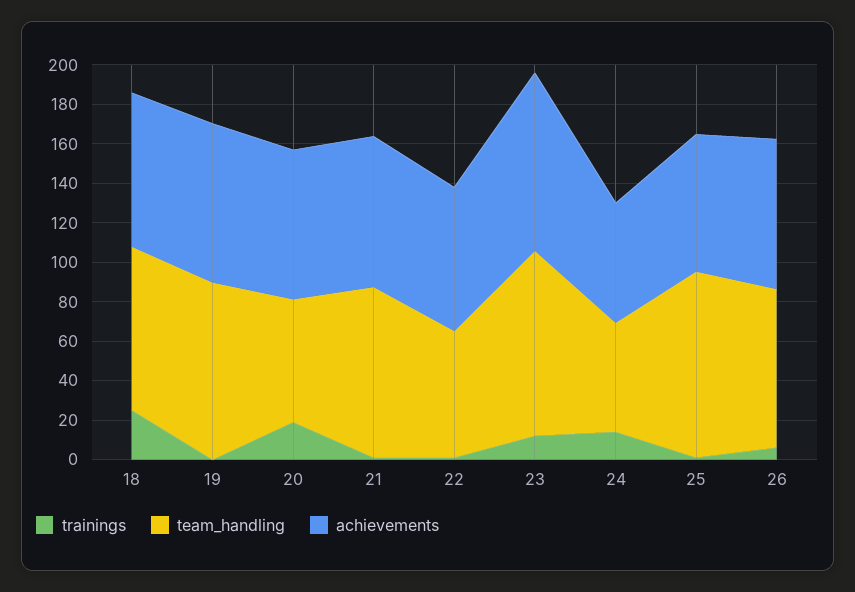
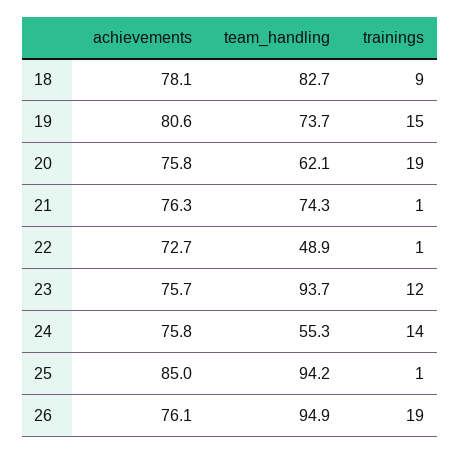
  {
    "trainings": {
-     "18": 25,
+     "18": 9,
-     "19": 0,
+     "19": 15,
      "20": 19,
      "21": 1,
      "22": 1,
      "23": 12,
      "24": 14,
      "25": 1,
-     "26": 5
+     "26": 19
    },
    "team_handling": {
      "18": 82.7,
-     "19": 90,
+     "19": 73.7,
      "20": 62.1,
-     "21": 85,
+     "21": 74.3,
-     "22": 65,
+     "22": 48.9,
      "23": 93.7,
      "24": 55.3,
      "25": 94.2,
-     "26": 80
+     "26": 94.9
    },
    "achievements": {
      "18": 78.1,
      "19": 80.6,
      "20": 75.8,
      "21": 76.3,
      "22": 72.7,
-     "23": 90,
+     "23": 75.7,
-     "24": 60,
+     "24": 75.8,
-     "25": 70,
+     "25": 85,
      "26": 76.1
    }
  }

